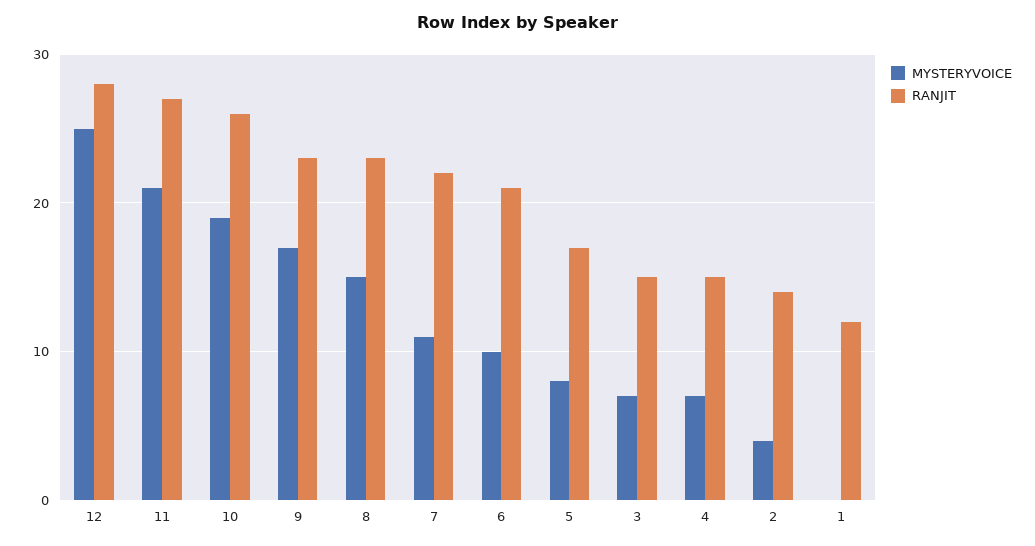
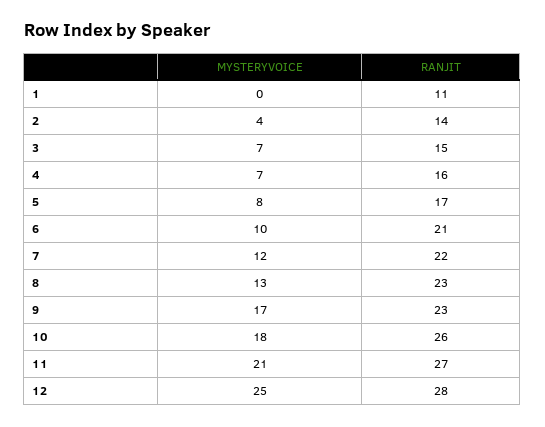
  {
    "MYSTERYVOICE": {
      "12": 25,
      "11": 21,
-     "10": 19,
+     "10": 18,
      "9": 17,
-     "8": 15,
+     "8": 13,
-     "7": 11,
+     "7": 12,
      "6": 10,
      "5": 8,
      "3": 7,
      "4": 7,
      "2": 4,
      "1": 0
    },
    "RANJIT": {
      "12": 28,
      "11": 27,
      "10": 26,
      "9": 23,
      "8": 23,
      "7": 22,
      "6": 21,
      "5": 17,
      "3": 15,
-     "4": 15,
+     "4": 16,
      "2": 14,
-     "1": 12
+     "1": 11
    }
  }

